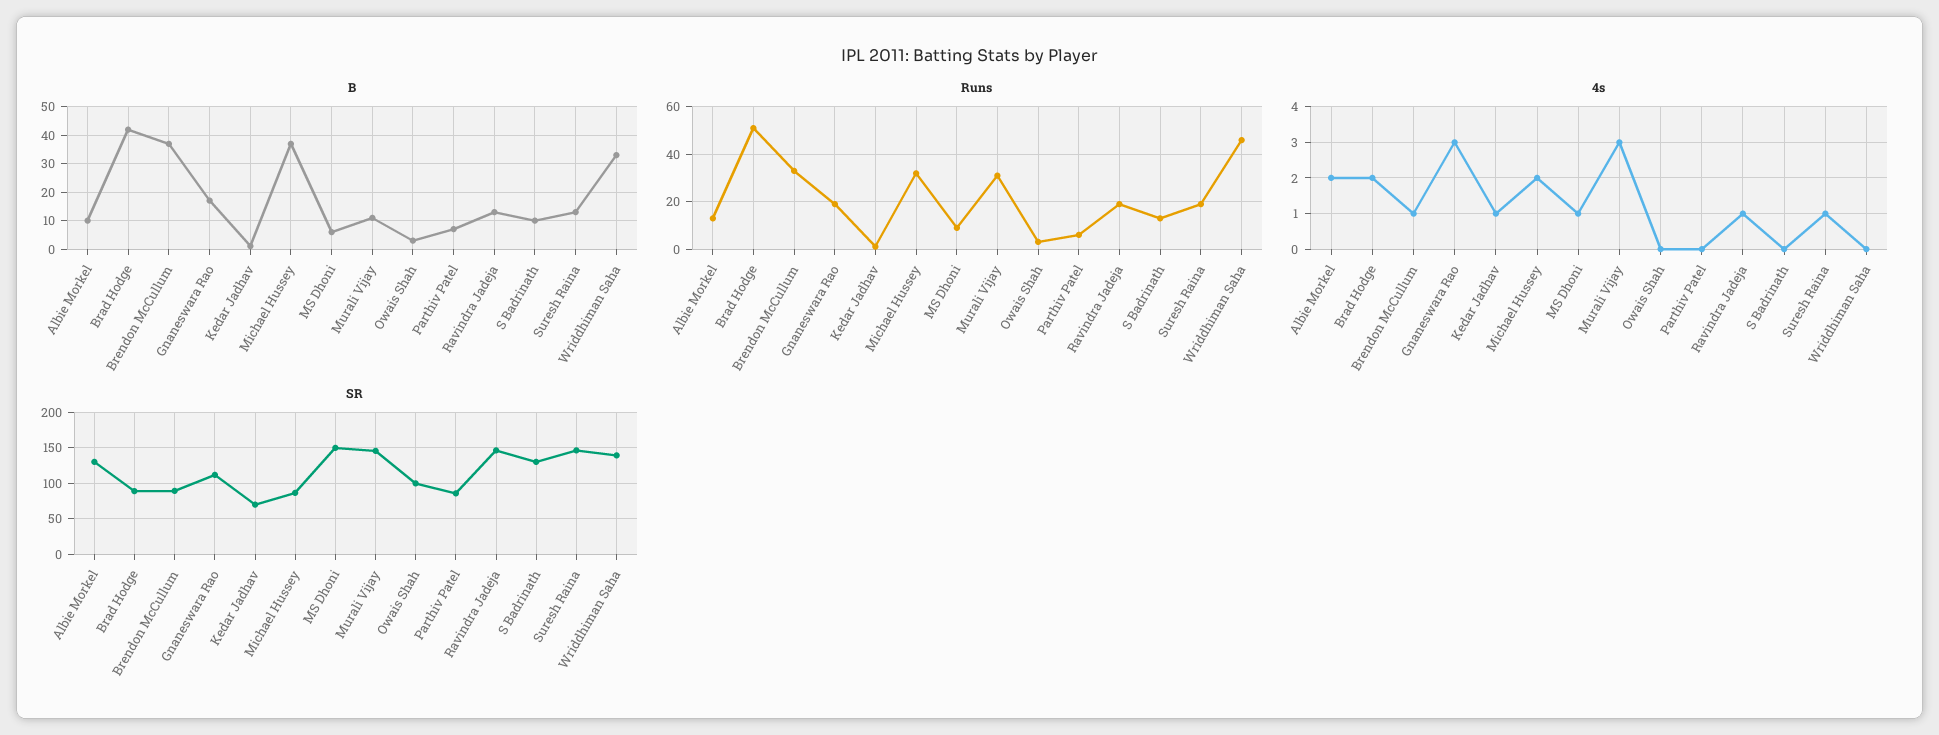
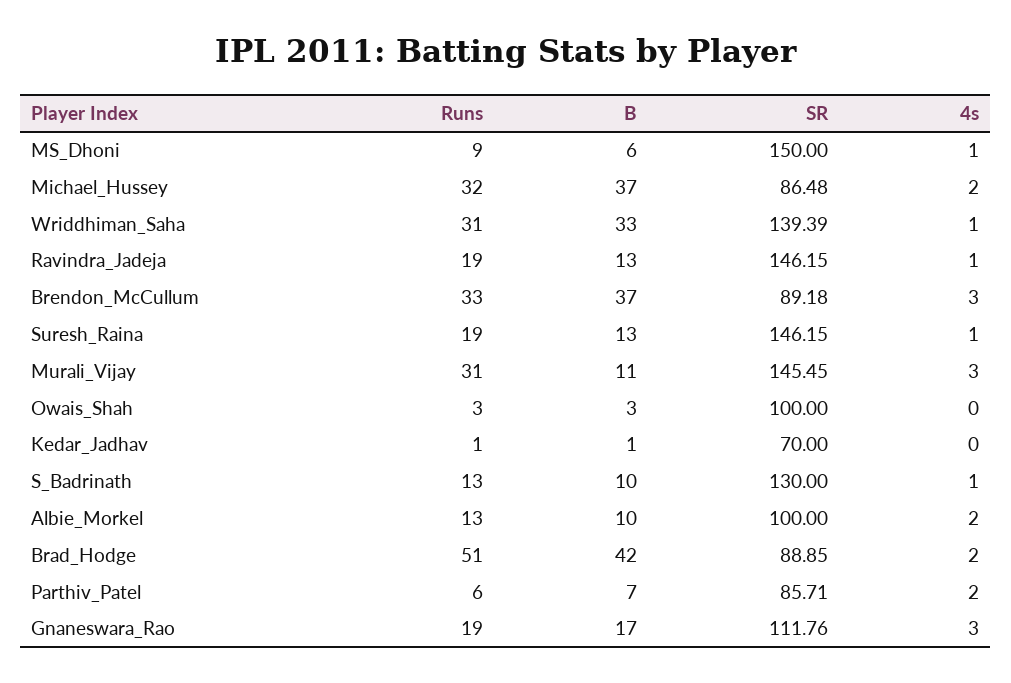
  {
    "B": {
      "Albie Morkel": 10,
      "Brad Hodge": 42,
      "Brendon McCullum": 37,
      "Gnaneswara Rao": 17,
      "Kedar Jadhav": 1,
      "Michael Hussey": 37,
      "MS Dhoni": 6,
      "Murali Vijay": 11,
      "Owais Shah": 3,
      "Parthiv Patel": 7,
      "Ravindra Jadeja": 13,
      "S Badrinath": 10,
      "Suresh Raina": 13,
      "Wriddhiman Saha": 33
    },
    "Runs": {
      "Albie Morkel": 13,
      "Brad Hodge": 51,
      "Brendon McCullum": 33,
      "Gnaneswara Rao": 19,
      "Kedar Jadhav": 1,
      "Michael Hussey": 32,
      "MS Dhoni": 9,
      "Murali Vijay": 31,
      "Owais Shah": 3,
      "Parthiv Patel": 6,
      "Ravindra Jadeja": 19,
      "S Badrinath": 13,
      "Suresh Raina": 19,
-     "Wriddhiman Saha": 45
+     "Wriddhiman Saha": 31
    },
    "4s": {
      "Albie Morkel": 2,
      "Brad Hodge": 2,
-     "Brendon McCullum": 1,
+     "Brendon McCullum": 3,
      "Gnaneswara Rao": 3,
-     "Kedar Jadhav": 1,
+     "Kedar Jadhav": 0,
      "Michael Hussey": 2,
      "MS Dhoni": 1,
      "Murali Vijay": 3,
      "Owais Shah": 0,
-     "Parthiv Patel": 0,
+     "Parthiv Patel": 2,
      "Ravindra Jadeja": 1,
-     "S Badrinath": 0,
+     "S Badrinath": 1,
      "Suresh Raina": 1,
-     "Wriddhiman Saha": 0
+     "Wriddhiman Saha": 1
    },
    "SR": {
-     "Albie Morkel": 130,
+     "Albie Morkel": 100,
      "Brad Hodge": 88.85,
      "Brendon McCullum": 89.18,
      "Gnaneswara Rao": 111.76,
      "Kedar Jadhav": 70,
      "Michael Hussey": 86.48,
      "MS Dhoni": 150,
      "Murali Vijay": 145.45,
      "Owais Shah": 100,
      "Parthiv Patel": 85.71,
      "Ravindra Jadeja": 146.15,
      "S Badrinath": 130,
      "Suresh Raina": 146.15,
      "Wriddhiman Saha": 139.39
    }
  }

